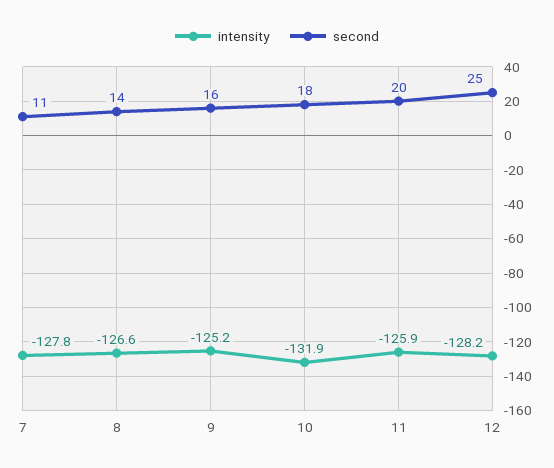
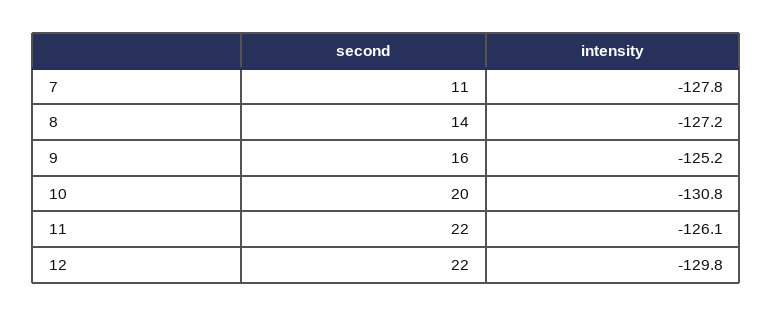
  {
    "intensity": {
      "7": -127.8,
-     "8": -126.6,
+     "8": -127.2,
      "9": -125.2,
-     "10": -131.9,
+     "10": -130.8,
-     "11": -125.9,
+     "11": -126.1,
-     "12": -128.2
+     "12": -129.8
    },
    "second": {
      "7": 11,
      "8": 14,
      "9": 16,
-     "10": 18,
+     "10": 20,
-     "11": 20,
+     "11": 22,
-     "12": 25
+     "12": 22
    }
  }

